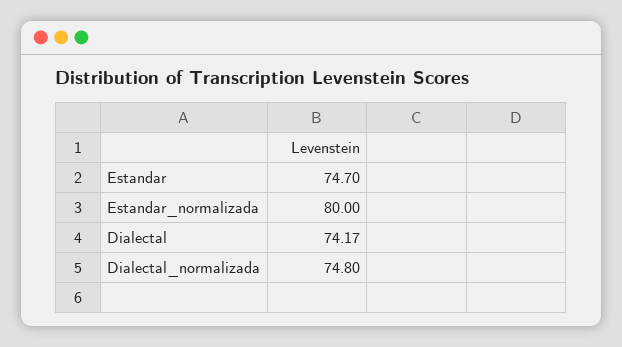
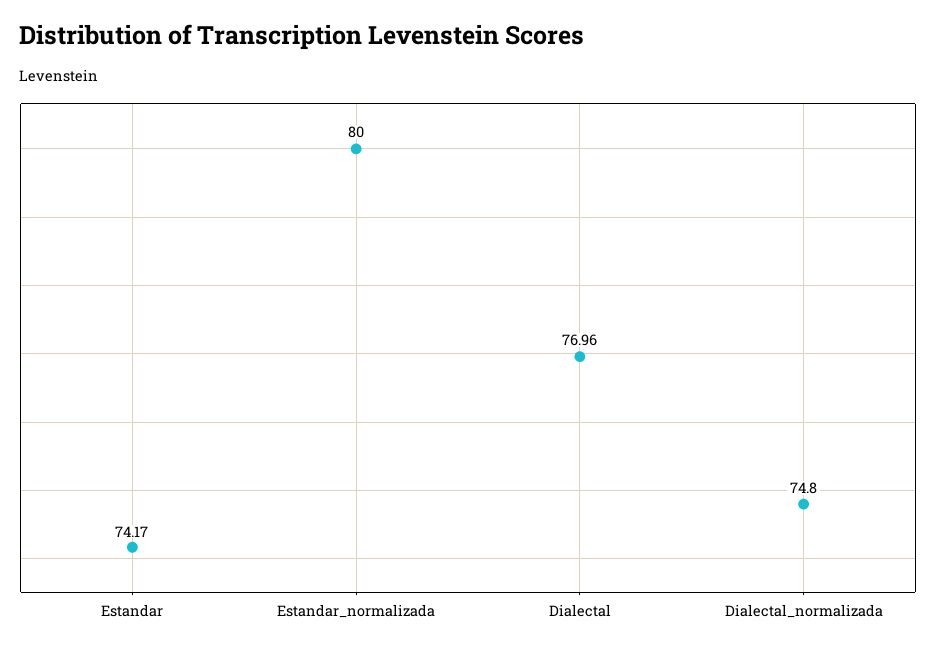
  {
-   "Estandar": 74.7,
+   "Estandar": 74.17,
    "Estandar_normalizada": 80,
-   "Dialectal": 74.17,
+   "Dialectal": 76.96,
    "Dialectal_normalizada": 74.8
  }

